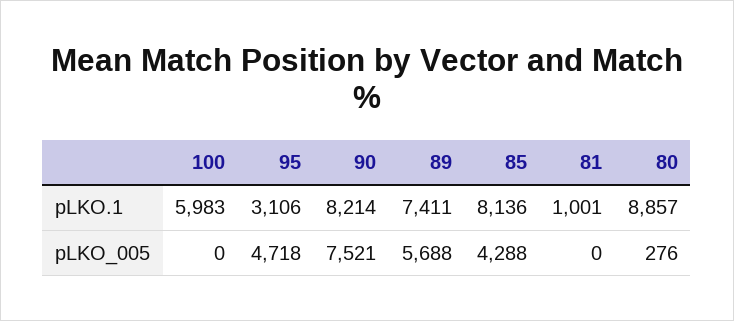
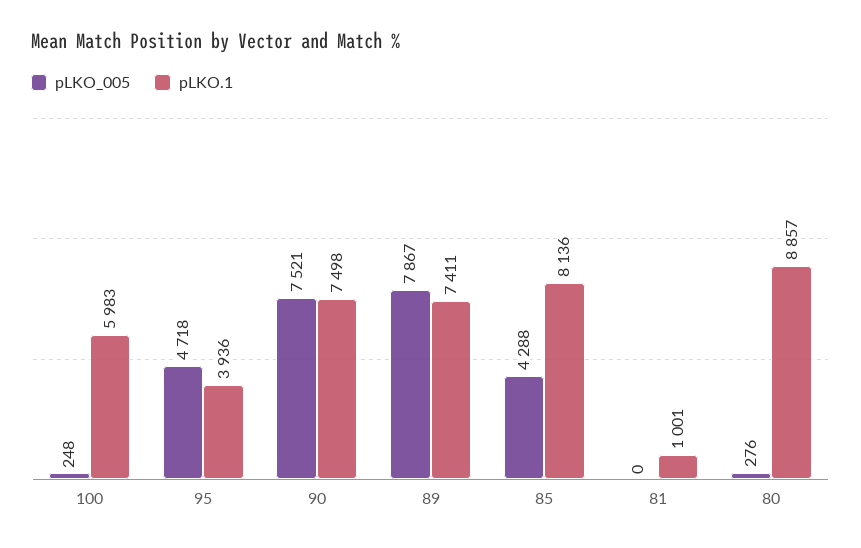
  {
    "pLKO.1": {
      "100": 5983,
-     "95": 3106,
+     "95": 3936,
-     "90": 8214,
+     "90": 7498,
      "89": 7411,
      "85": 8136,
      "81": 1001,
      "80": 8857
    },
    "pLKO_005": {
-     "100": 0,
+     "100": 248,
      "95": 4718,
      "90": 7521,
-     "89": 5688,
+     "89": 7867,
      "85": 4288,
      "81": 0,
      "80": 276
    }
  }

